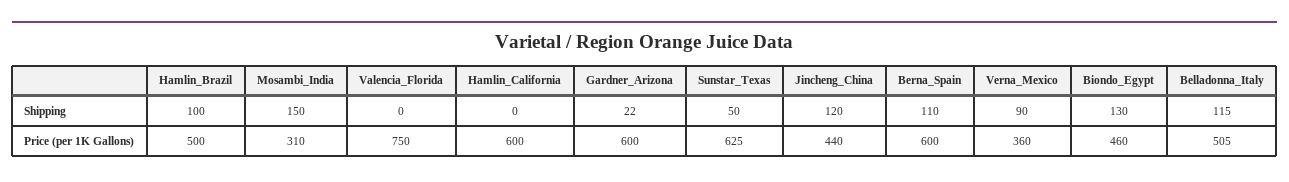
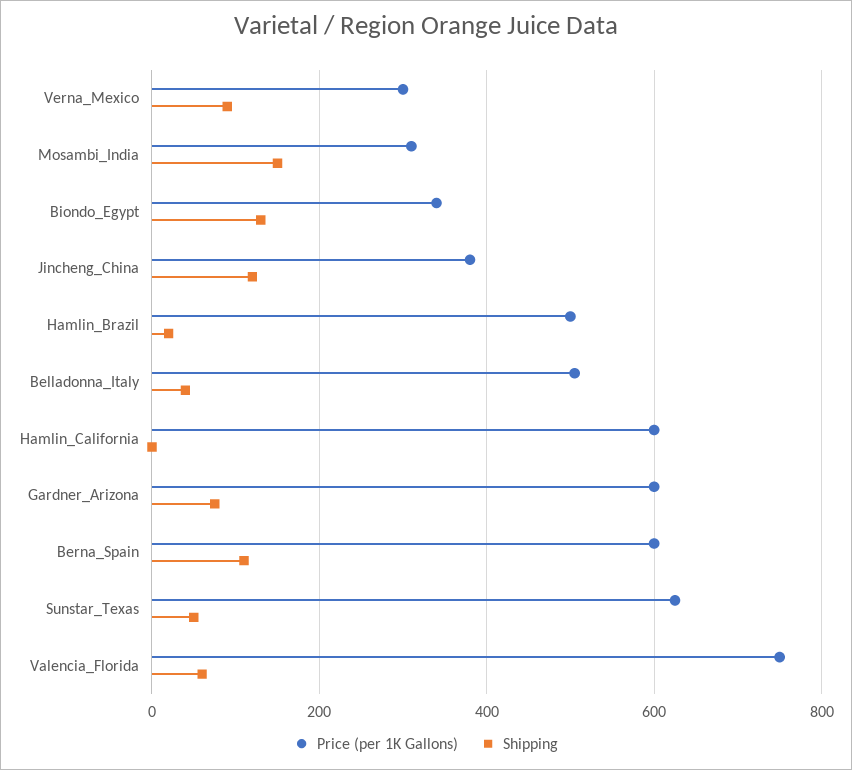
  {
    "Shipping": {
-     "Hamlin_Brazil": 100,
+     "Hamlin_Brazil": 20,
      "Mosambi_India": 150,
-     "Valencia_Florida": 0,
+     "Valencia_Florida": 60,
      "Hamlin_California": 0,
-     "Gardner_Arizona": 22,
+     "Gardner_Arizona": 80,
      "Sunstar_Texas": 50,
      "Jincheng_China": 120,
      "Berna_Spain": 110,
      "Verna_Mexico": 90,
      "Biondo_Egypt": 130,
-     "Belladonna_Italy": 115
+     "Belladonna_Italy": 40
    },
    "Price (per 1K Gallons)": {
      "Hamlin_Brazil": 500,
      "Mosambi_India": 310,
      "Valencia_Florida": 750,
      "Hamlin_California": 600,
      "Gardner_Arizona": 600,
      "Sunstar_Texas": 625,
-     "Jincheng_China": 440,
+     "Jincheng_China": 380,
      "Berna_Spain": 600,
-     "Verna_Mexico": 360,
+     "Verna_Mexico": 300,
-     "Biondo_Egypt": 460,
+     "Biondo_Egypt": 340,
      "Belladonna_Italy": 505
    }
  }

